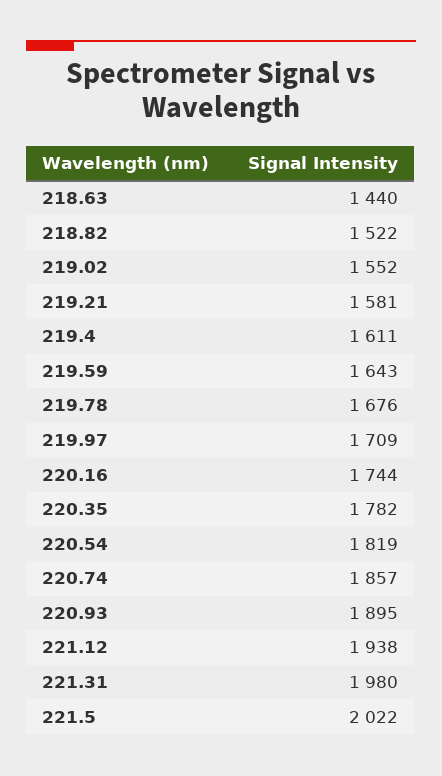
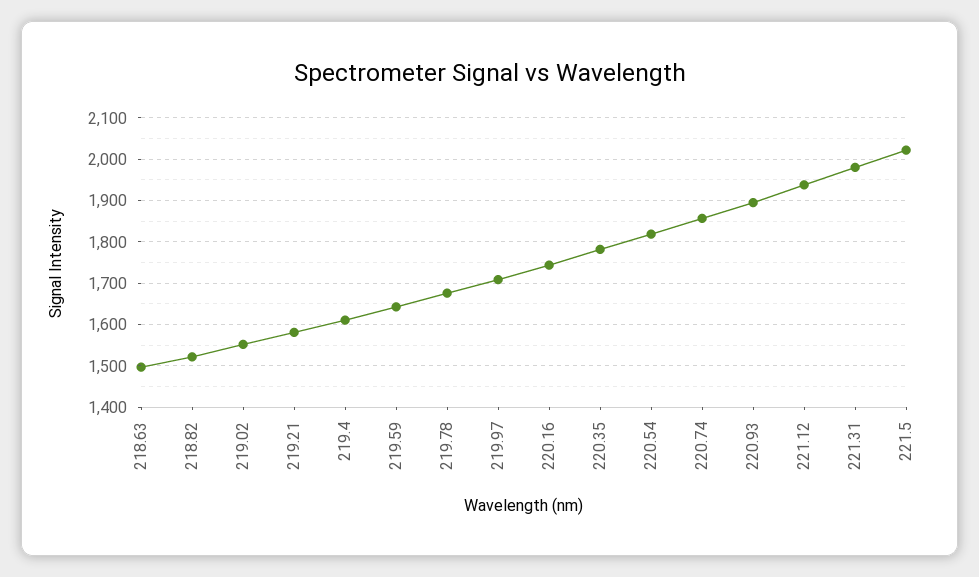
  {
-   "218.63": 1440,
+   "218.63": 1500,
    "218.82": 1522,
    "219.02": 1552,
    "219.21": 1581,
    "219.4": 1611,
    "219.59": 1643,
    "219.78": 1676,
    "219.97": 1709,
    "220.16": 1744,
    "220.35": 1782,
    "220.54": 1819,
    "220.74": 1857,
    "220.93": 1895,
    "221.12": 1938,
    "221.31": 1980,
    "221.5": 2022
  }

